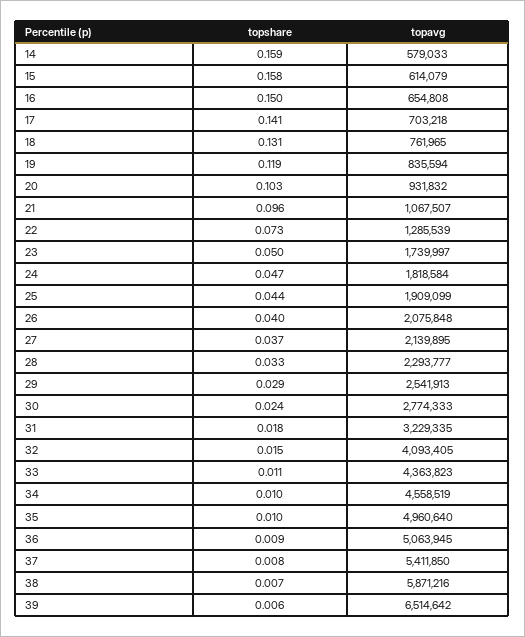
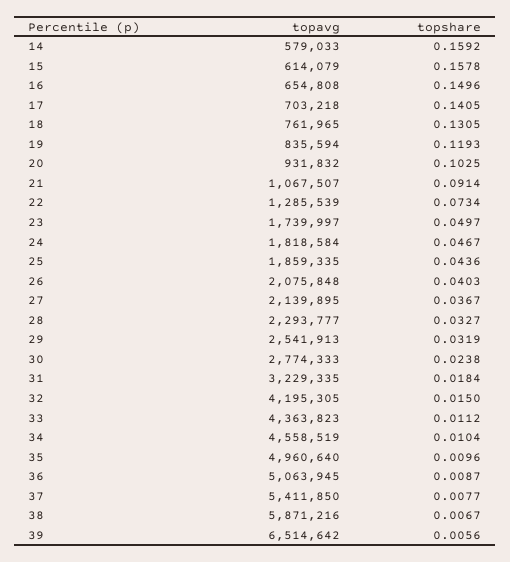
  {
    "topshare": {
      "14": 0.1592,
      "15": 0.1578,
      "16": 0.1496,
      "17": 0.1405,
      "18": 0.1305,
      "19": 0.1193,
      "20": 0.1025,
-     "21": 0.096,
+     "21": 0.0914,
      "22": 0.0734,
      "23": 0.0497,
      "24": 0.0467,
      "25": 0.0436,
      "26": 0.0403,
      "27": 0.0367,
      "28": 0.0327,
-     "29": 0.029,
+     "29": 0.0319,
      "30": 0.0238,
      "31": 0.0184,
      "32": 0.015,
      "33": 0.0112,
      "34": 0.0104,
      "35": 0.0096,
      "36": 0.0087,
      "37": 0.0077,
      "38": 0.0067,
      "39": 0.0056
    },
    "topavg": {
      "14": 579033,
      "15": 614079,
      "16": 654808,
      "17": 703218,
      "18": 761965,
      "19": 835594,
      "20": 931832,
      "21": 1067507,
      "22": 1285539,
      "23": 1739997,
      "24": 1818584,
-     "25": 1909099,
+     "25": 1859335,
      "26": 2075848,
      "27": 2139895,
      "28": 2293777,
      "29": 2541913,
      "30": 2774333,
      "31": 3229335,
-     "32": 4093405,
+     "32": 4195305,
      "33": 4363823,
      "34": 4558519,
      "35": 4960640,
      "36": 5063945,
      "37": 5411850,
      "38": 5871216,
      "39": 6514642
    }
  }

